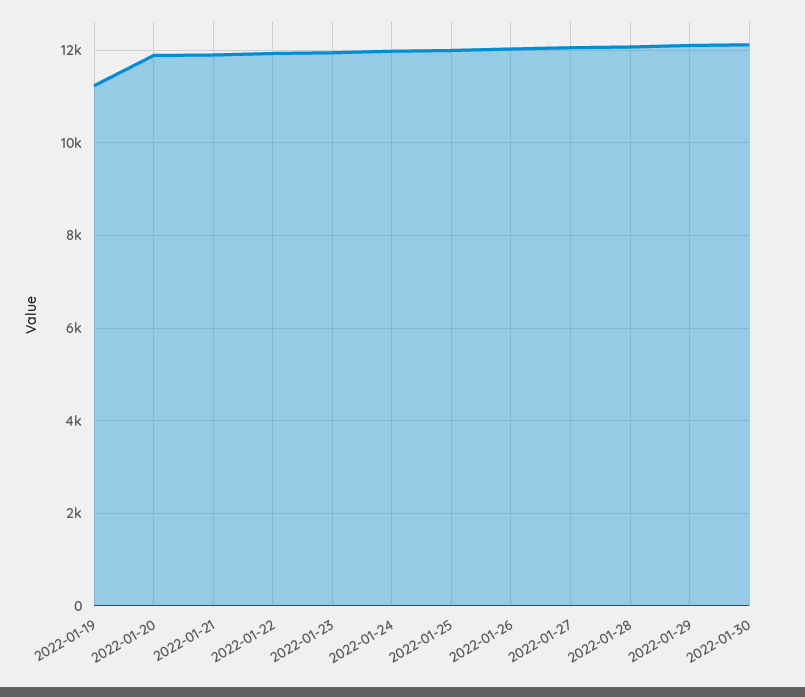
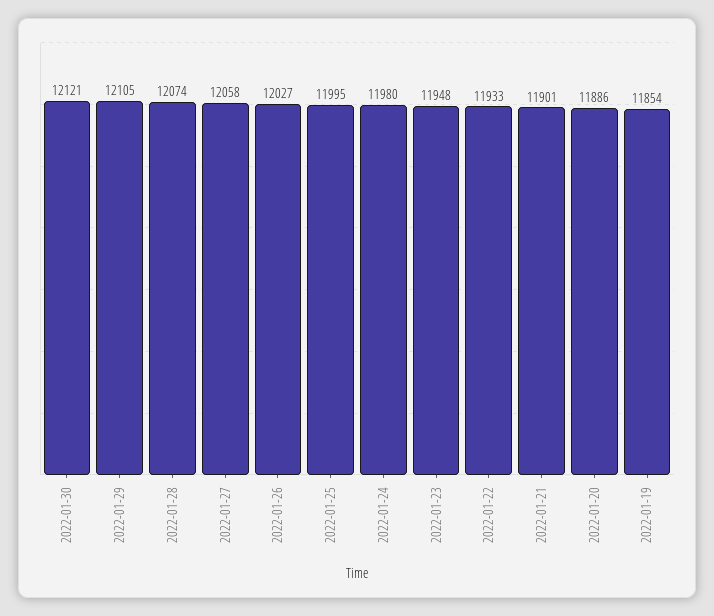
  {
-   "2022-01-19": 11200,
+   "2022-01-19": 11854,
    "2022-01-20": 11886,
    "2022-01-21": 11901,
    "2022-01-22": 11933,
    "2022-01-23": 11948,
    "2022-01-24": 11980,
    "2022-01-25": 11995,
    "2022-01-26": 12027,
    "2022-01-27": 12058,
    "2022-01-28": 12074,
    "2022-01-29": 12105,
    "2022-01-30": 12121
  }

